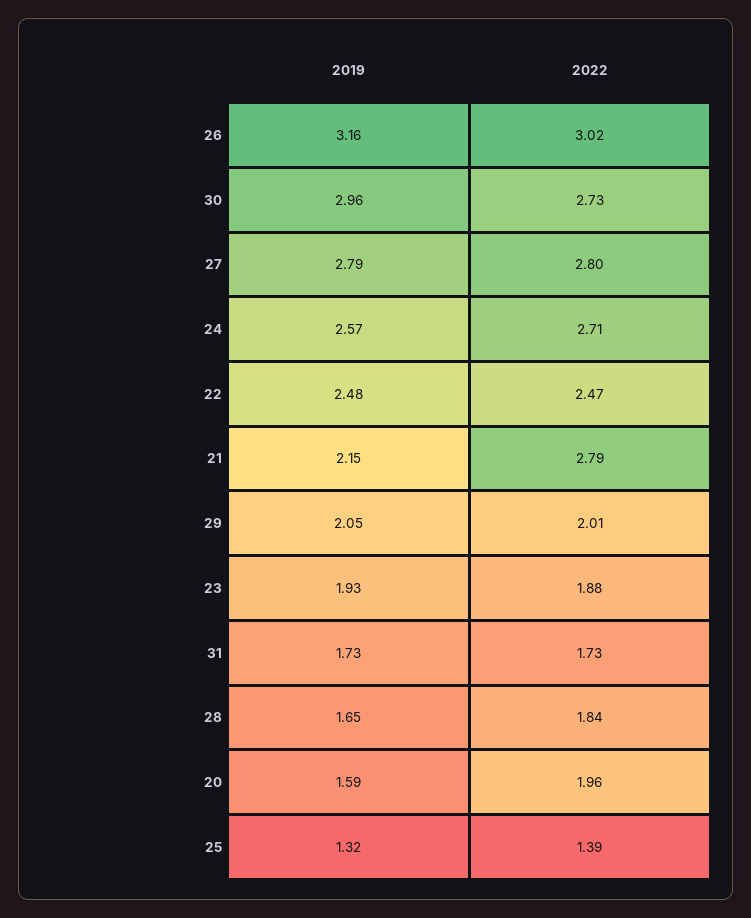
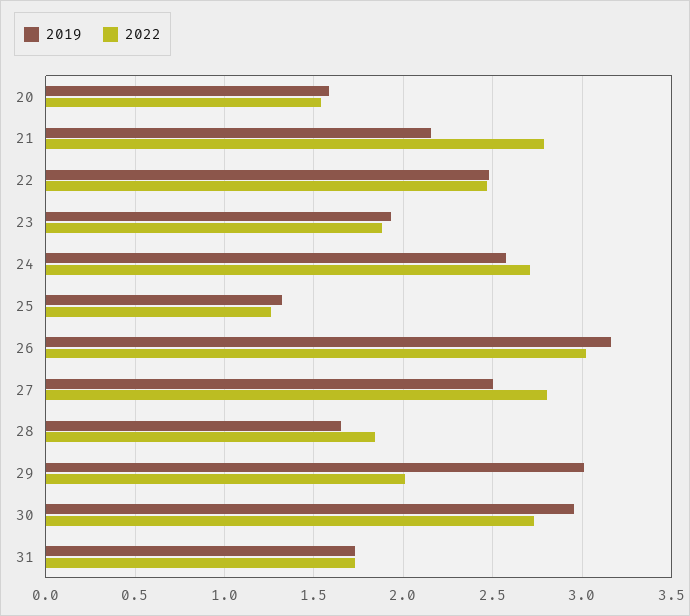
  {
    "2019": {
      "26": 3.16,
      "30": 2.96,
-     "27": 2.79,
+     "27": 2.5,
      "24": 2.57,
      "22": 2.48,
      "21": 2.15,
-     "29": 2.05,
+     "29": 3,
      "23": 1.93,
      "31": 1.73,
      "28": 1.65,
      "20": 1.59,
      "25": 1.32
    },
    "2022": {
      "26": 3.02,
      "30": 2.73,
      "27": 2.8,
      "24": 2.71,
      "22": 2.47,
      "21": 2.79,
      "29": 2.01,
      "23": 1.88,
      "31": 1.73,
      "28": 1.84,
-     "20": 1.96,
+     "20": 1.55,
-     "25": 1.39
+     "25": 1.25
    }
  }

